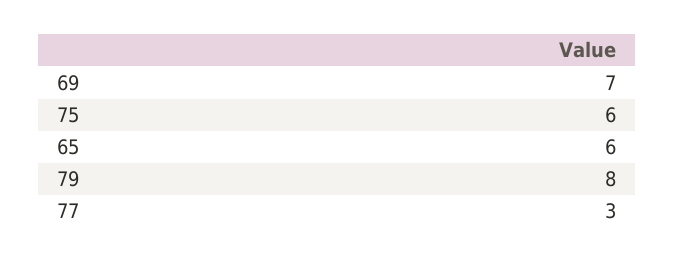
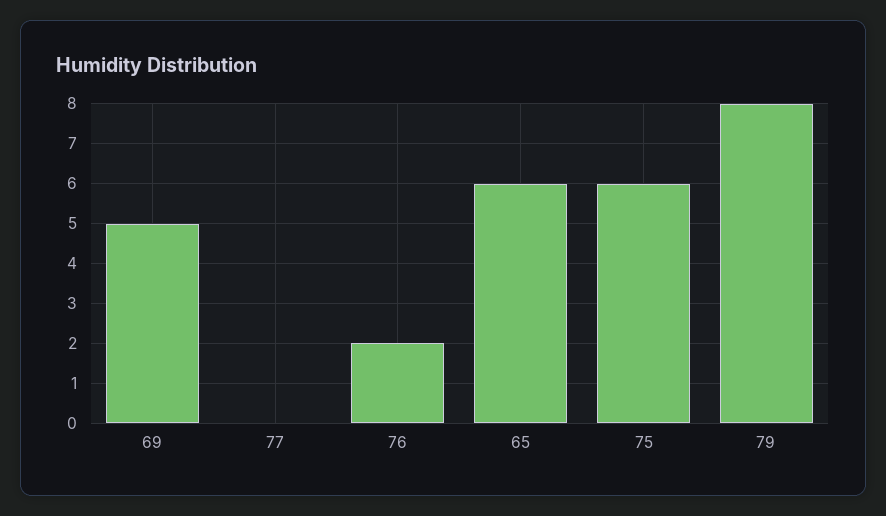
  {
-   "69": 7,
+   "69": 5,
    "75": 6,
    "65": 6,
    "79": 8,
-   "77": 3
+   "77": 0,
+   "76": 2
  }

